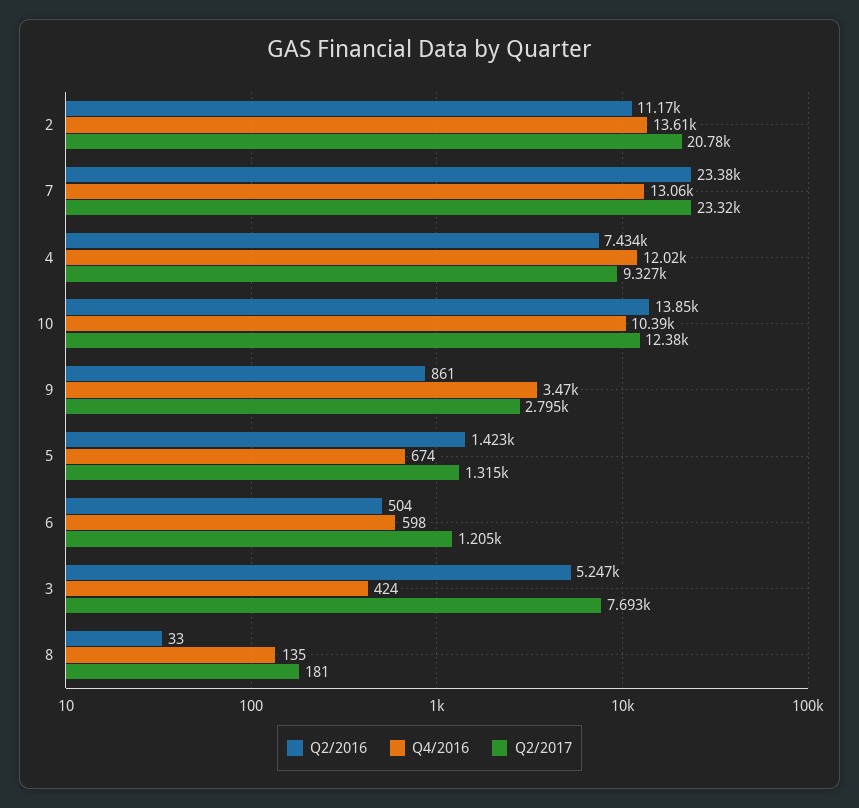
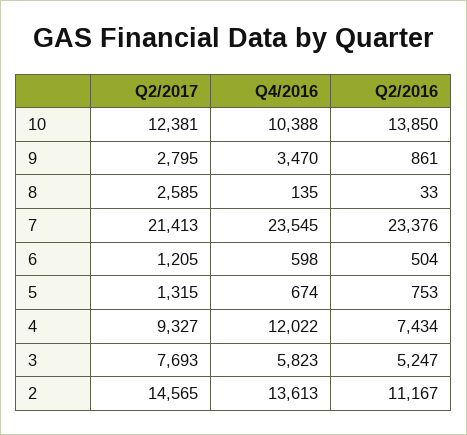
  {
    "Q2/2016": {
      "2": 11167,
      "7": 23376,
      "4": 7434,
      "10": 13850,
      "9": 861,
-     "5": 1423,
+     "5": 753,
      "6": 504,
      "3": 5247,
      "8": 33
    },
    "Q4/2016": {
      "2": 13613,
-     "7": 13060,
+     "7": 23545,
      "4": 12022,
      "10": 10388,
      "9": 3470,
      "5": 674,
      "6": 598,
-     "3": 424,
+     "3": 5823,
      "8": 135
    },
    "Q2/2017": {
-     "2": 20780,
+     "2": 14565,
-     "7": 23320,
+     "7": 21413,
      "4": 9327,
      "10": 12381,
      "9": 2795,
      "5": 1315,
      "6": 1205,
      "3": 7693,
-     "8": 181
+     "8": 2585
    }
  }

